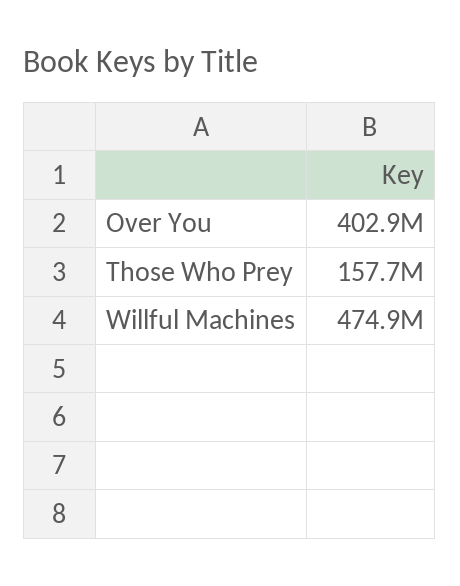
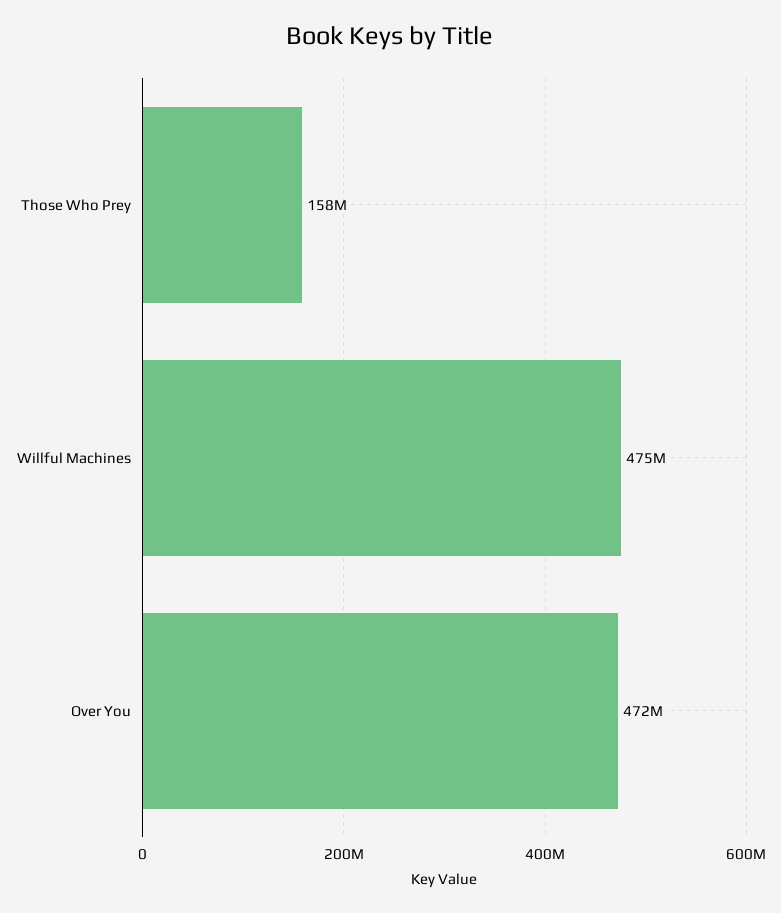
  {
-   "Over You": 402900000,
+   "Over You": 472000000,
    "Those Who Prey": 157700000,
    "Willful Machines": 474900000
  }

